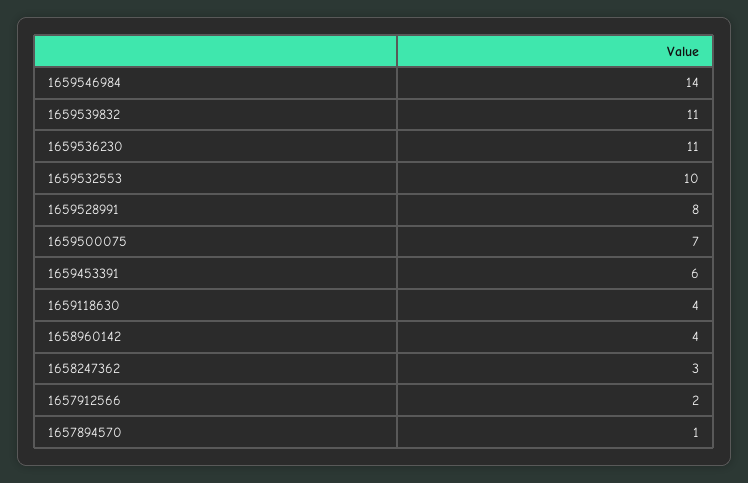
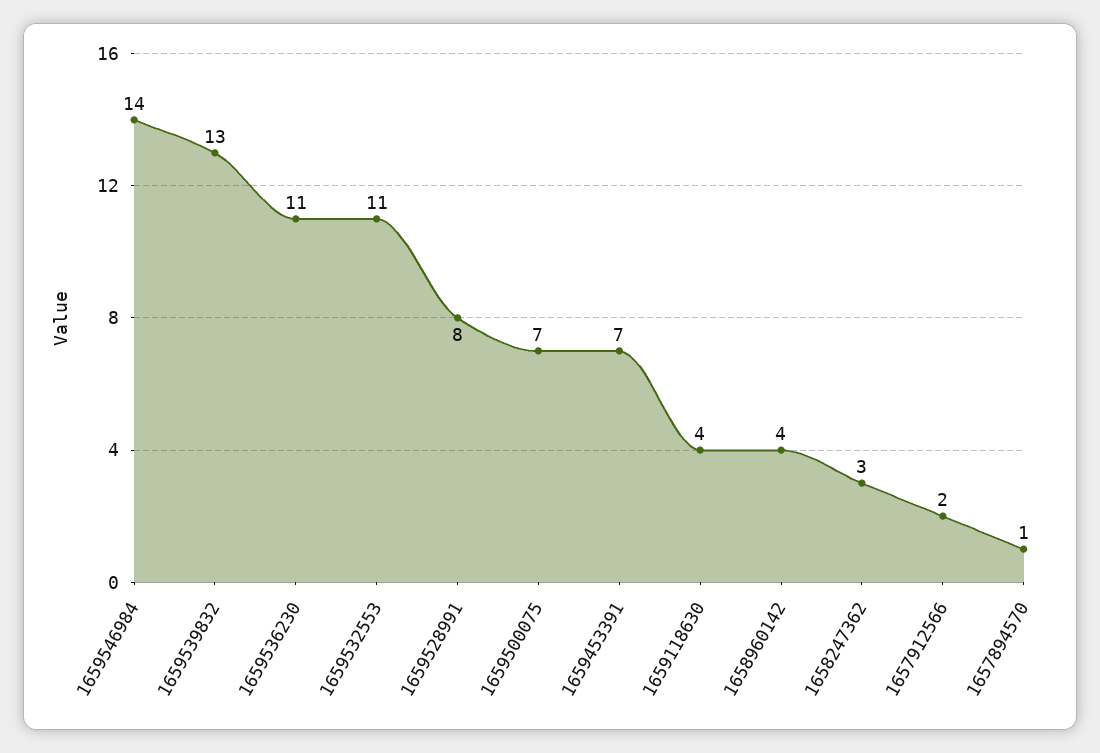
  {
    "1659546984": 14,
-   "1659539832": 11,
+   "1659539832": 13,
    "1659536230": 11,
-   "1659532553": 10,
+   "1659532553": 11,
    "1659528991": 8,
    "1659500075": 7,
-   "1659453391": 6,
+   "1659453391": 7,
    "1659118630": 4,
    "1658960142": 4,
    "1658247362": 3,
    "1657912566": 2,
    "1657894570": 1
  }

